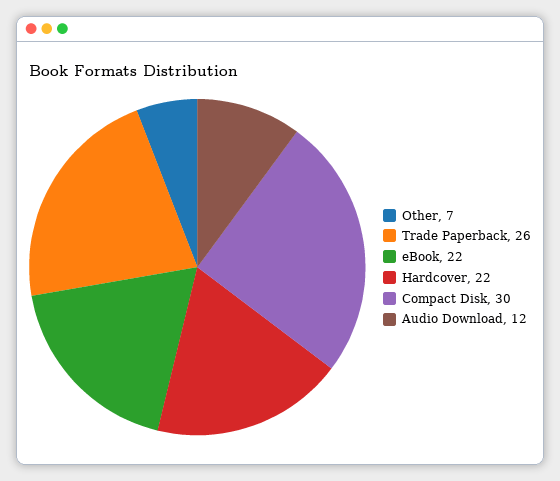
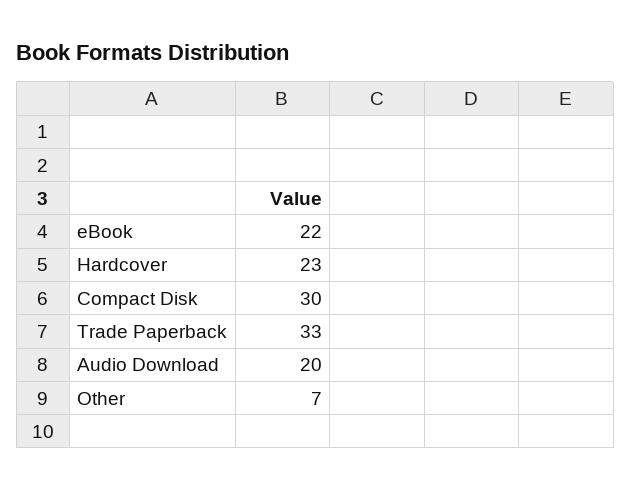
  {
    "Other": 7,
-   "Trade Paperback": 26,
+   "Trade Paperback": 33,
    "eBook": 22,
-   "Hardcover": 22,
+   "Hardcover": 23,
    "Compact Disk": 30,
-   "Audio Download": 12
+   "Audio Download": 20
  }

